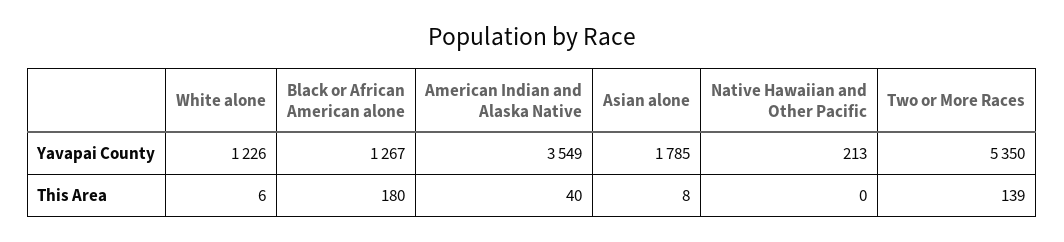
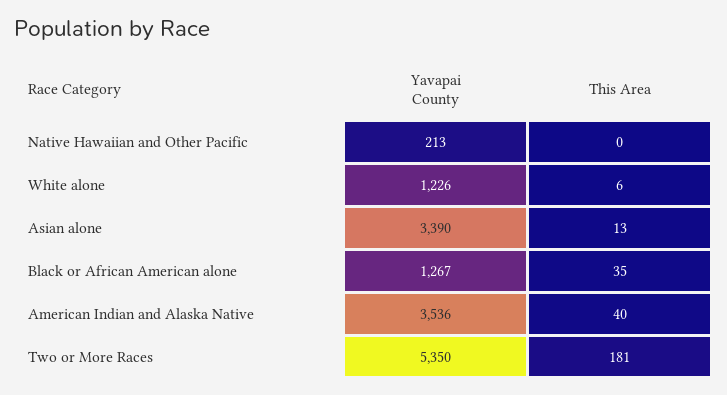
  {
    "White alone": {
      "Yavapai County": 1226,
      "This Area": 6
    },
    "Black or African American alone": {
      "Yavapai County": 1267,
-     "This Area": 180
+     "This Area": 35
    },
    "American Indian and Alaska Native": {
-     "Yavapai County": 3549,
+     "Yavapai County": 3536,
      "This Area": 40
    },
    "Asian alone": {
-     "Yavapai County": 1785,
+     "Yavapai County": 3390,
-     "This Area": 8
+     "This Area": 13
    },
    "Native Hawaiian and Other Pacific": {
      "Yavapai County": 213,
      "This Area": 0
    },
    "Two or More Races": {
      "Yavapai County": 5350,
-     "This Area": 139
+     "This Area": 181
    }
  }

